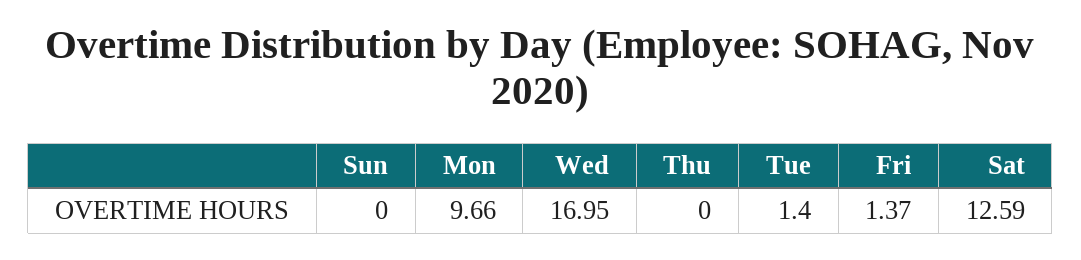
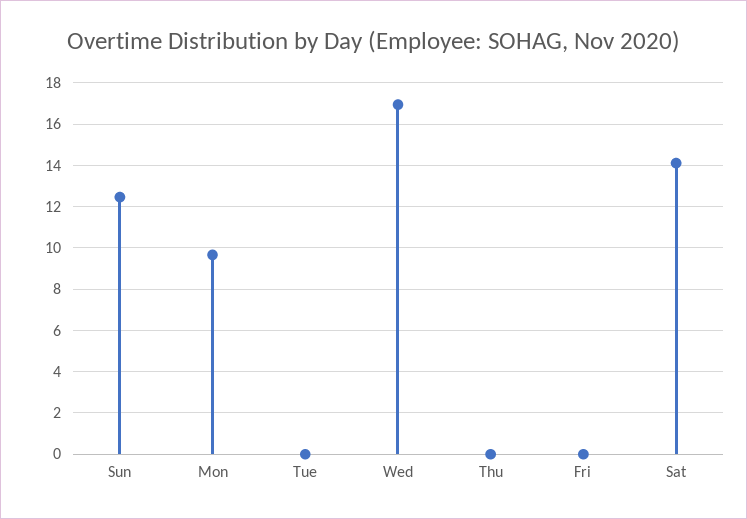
  {
-   "Sun": 0,
+   "Sun": 12.5,
    "Mon": 9.66,
    "Wed": 16.95,
    "Thu": 0,
-   "Tue": 1.4,
+   "Tue": 0,
-   "Fri": 1.37,
+   "Fri": 0,
-   "Sat": 12.59
+   "Sat": 14
  }

